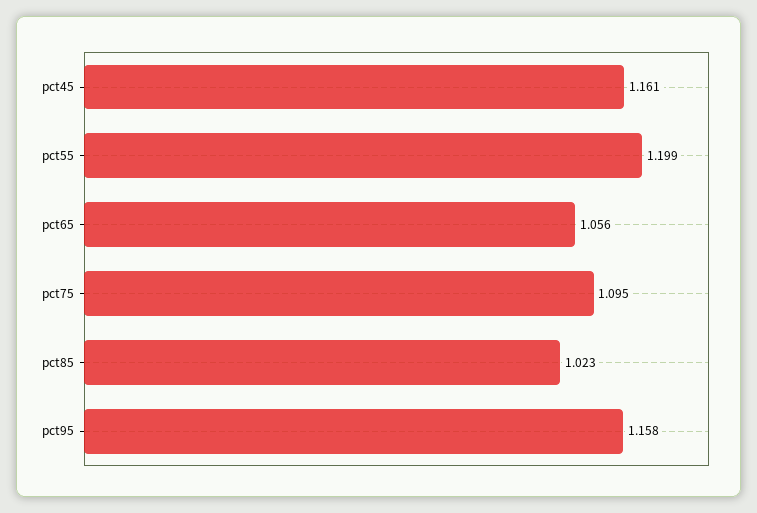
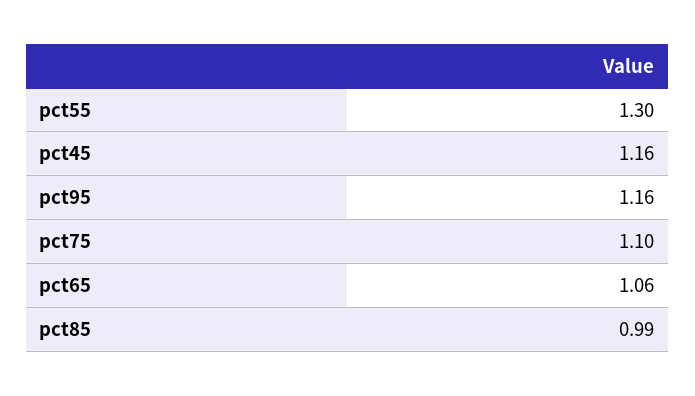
  {
    "pct45": 1.161,
-   "pct55": 1.199,
+   "pct55": 1.3,
    "pct65": 1.056,
    "pct75": 1.095,
-   "pct85": 1.023,
+   "pct85": 0.99,
    "pct95": 1.158
  }

